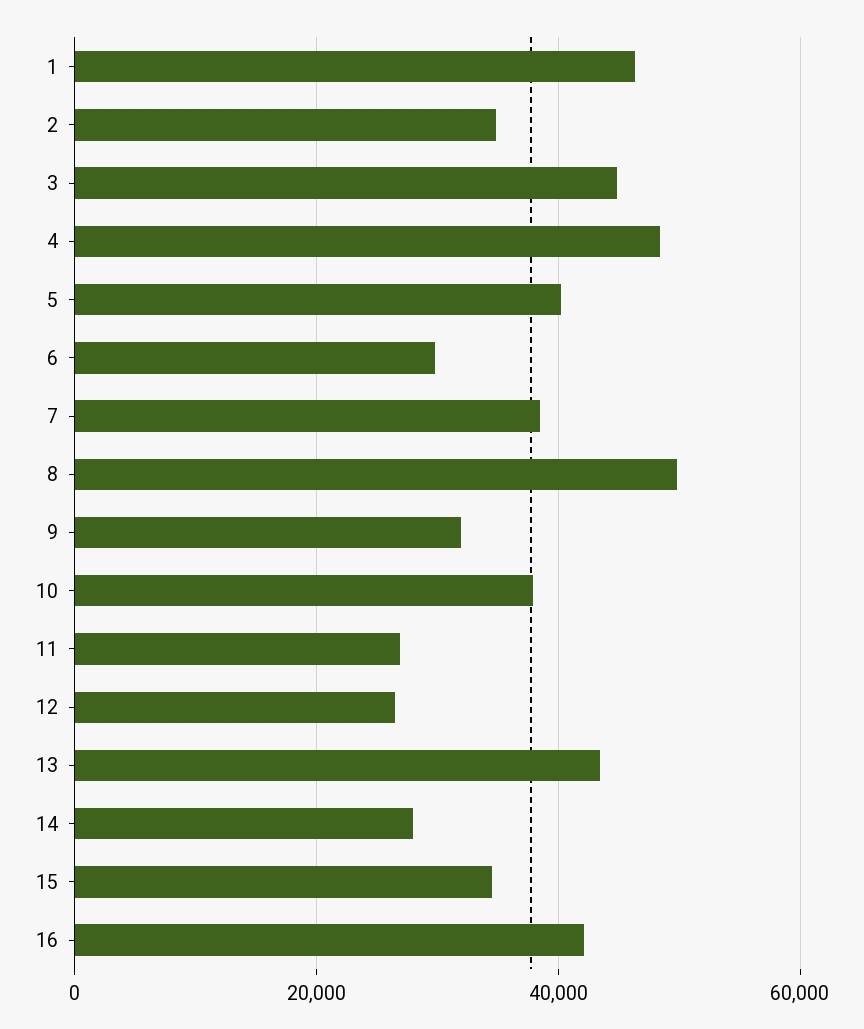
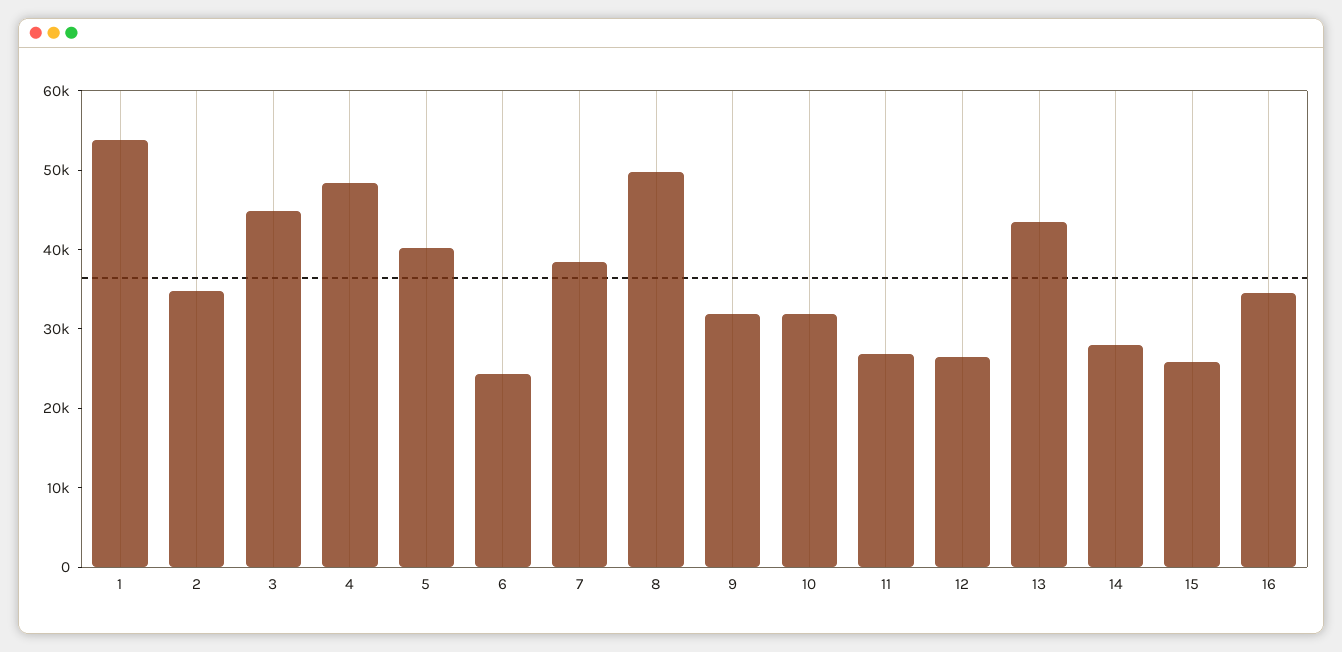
  {
-   "1": 46000,
+   "1": 54000,
    "2": 34000,
    "3": 44000,
    "4": 48000,
    "5": 40000,
-   "6": 30000,
+   "6": 24000,
    "7": 38000,
    "8": 50000,
    "9": 32000,
-   "10": 38000,
+   "10": 32000,
    "11": 26000,
    "12": 26000,
    "13": 44000,
    "14": 28000,
-   "15": 34000,
+   "15": 26000,
-   "16": 42000
+   "16": 34000
  }

